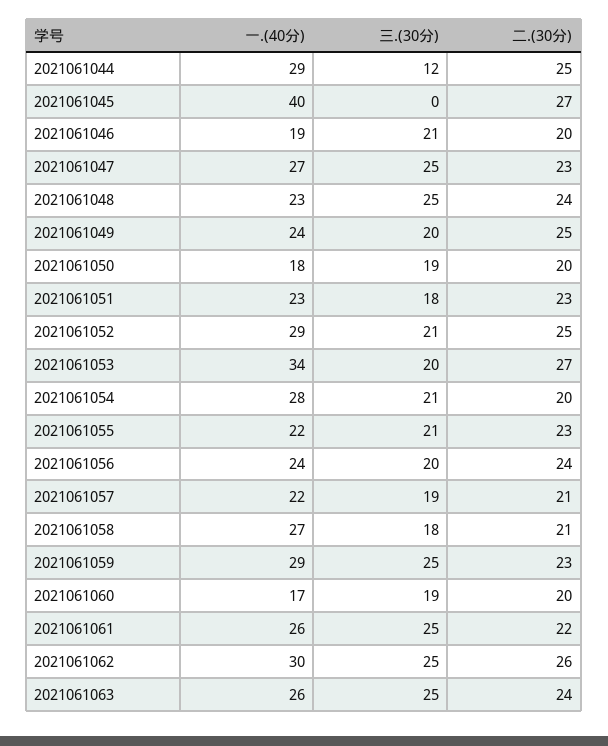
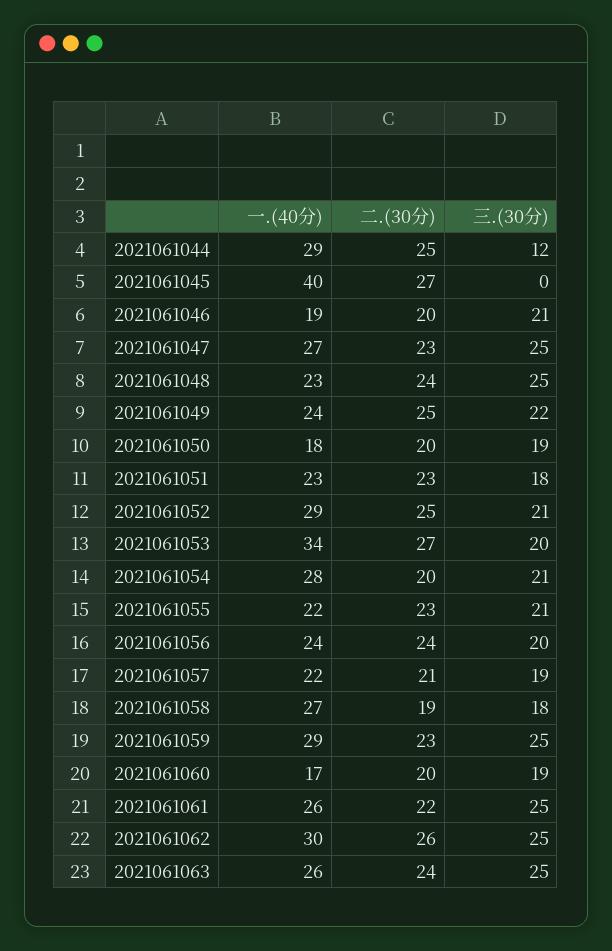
  {
    "一.(40分)": {
      "2021061044": 29,
      "2021061045": 40,
      "2021061046": 19,
      "2021061047": 27,
      "2021061048": 23,
      "2021061049": 24,
      "2021061050": 18,
      "2021061051": 23,
      "2021061052": 29,
      "2021061053": 34,
      "2021061054": 28,
      "2021061055": 22,
      "2021061056": 24,
      "2021061057": 22,
      "2021061058": 27,
      "2021061059": 29,
      "2021061060": 17,
      "2021061061": 26,
      "2021061062": 30,
      "2021061063": 26
    },
    "三.(30分)": {
      "2021061044": 12,
      "2021061045": 0,
      "2021061046": 21,
      "2021061047": 25,
      "2021061048": 25,
-     "2021061049": 20,
+     "2021061049": 22,
      "2021061050": 19,
      "2021061051": 18,
      "2021061052": 21,
      "2021061053": 20,
      "2021061054": 21,
      "2021061055": 21,
      "2021061056": 20,
      "2021061057": 19,
      "2021061058": 18,
      "2021061059": 25,
      "2021061060": 19,
      "2021061061": 25,
      "2021061062": 25,
      "2021061063": 25
    },
    "二.(30分)": {
      "2021061044": 25,
      "2021061045": 27,
      "2021061046": 20,
      "2021061047": 23,
      "2021061048": 24,
      "2021061049": 25,
      "2021061050": 20,
      "2021061051": 23,
      "2021061052": 25,
      "2021061053": 27,
      "2021061054": 20,
      "2021061055": 23,
      "2021061056": 24,
      "2021061057": 21,
-     "2021061058": 21,
+     "2021061058": 19,
      "2021061059": 23,
      "2021061060": 20,
      "2021061061": 22,
      "2021061062": 26,
      "2021061063": 24
    }
  }

